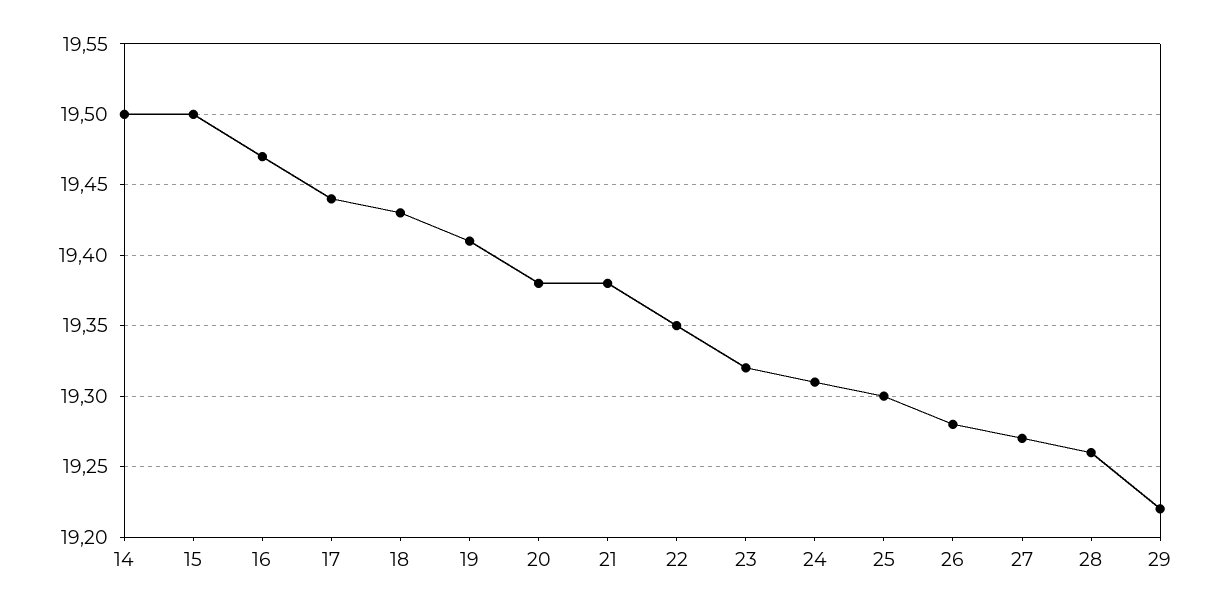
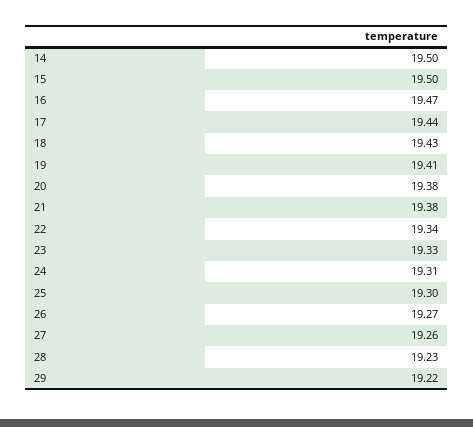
  {
    "14": 19.5,
    "15": 19.5,
    "16": 19.47,
    "17": 19.44,
    "18": 19.43,
    "19": 19.41,
    "20": 19.38,
    "21": 19.38,
-   "22": 19.35,
+   "22": 19.34,
-   "23": 19.32,
+   "23": 19.33,
    "24": 19.31,
    "25": 19.3,
-   "26": 19.28,
+   "26": 19.27,
-   "27": 19.27,
+   "27": 19.26,
-   "28": 19.26,
+   "28": 19.23,
    "29": 19.22
  }

